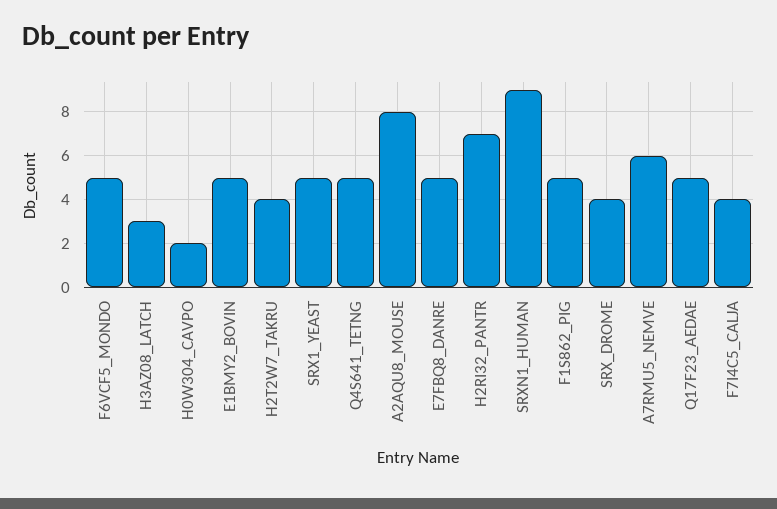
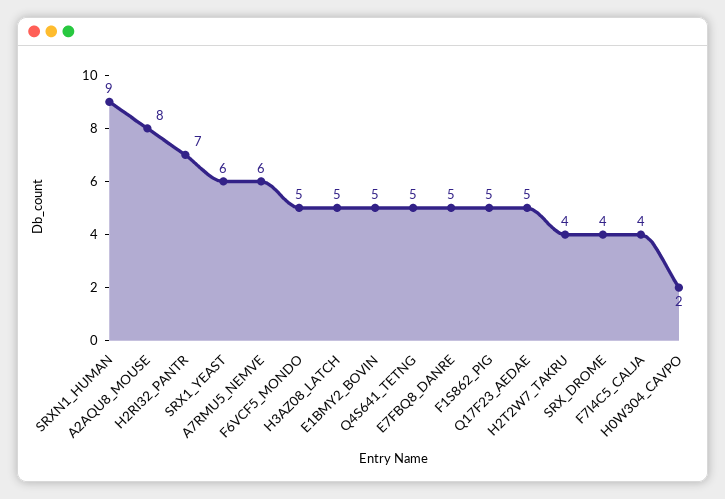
  {
    "F6VCF5_MONDO": 5,
-   "H3AZ08_LATCH": 3,
+   "H3AZ08_LATCH": 5,
    "H0W304_CAVPO": 2,
    "E1BMY2_BOVIN": 5,
    "H2T2W7_TAKRU": 4,
-   "SRX1_YEAST": 5,
+   "SRX1_YEAST": 6,
    "Q4S641_TETNG": 5,
    "A2AQU8_MOUSE": 8,
    "E7FBQ8_DANRE": 5,
    "H2RI32_PANTR": 7,
    "SRXN1_HUMAN": 9,
    "F1S862_PIG": 5,
    "SRX_DROME": 4,
    "A7RMU5_NEMVE": 6,
    "Q17F23_AEDAE": 5,
    "F7I4C5_CALJA": 4
  }

